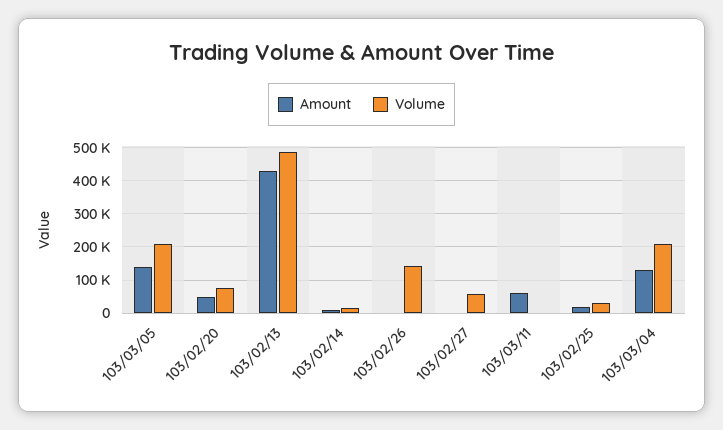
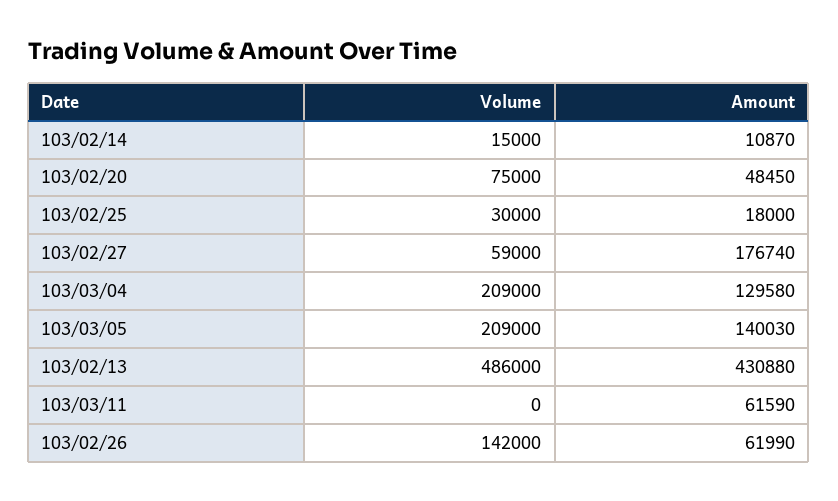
  {
    "Amount": {
      "103/03/05": 140030,
      "103/02/20": 48450,
      "103/02/13": 430880,
      "103/02/14": 10870,
-     "103/02/26": 0,
+     "103/02/26": 61990,
-     "103/02/27": 0,
+     "103/02/27": 176740,
      "103/03/11": 61590,
      "103/02/25": 18000,
      "103/03/04": 129580
    },
    "Volume": {
      "103/03/05": 209000,
      "103/02/20": 75000,
      "103/02/13": 486000,
      "103/02/14": 15000,
      "103/02/26": 142000,
      "103/02/27": 59000,
      "103/03/11": 0,
      "103/02/25": 30000,
      "103/03/04": 209000
    }
  }

